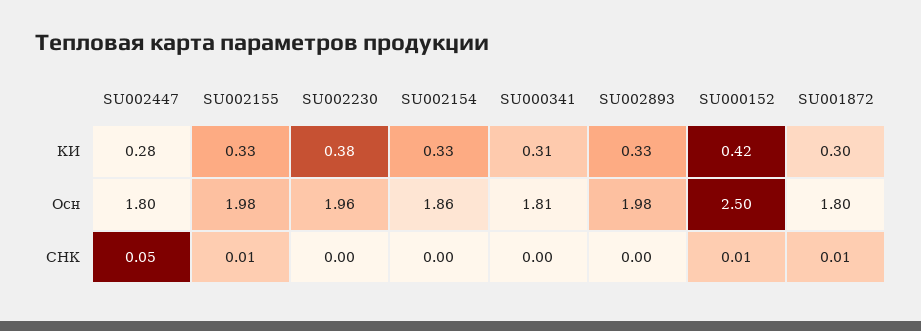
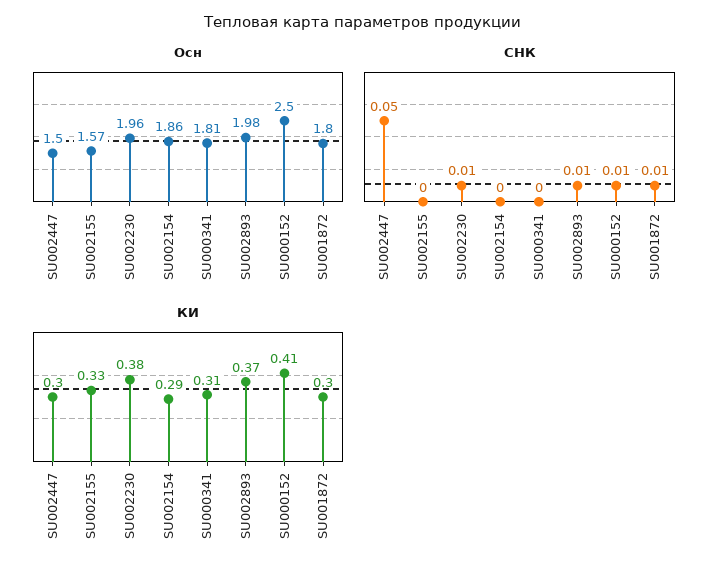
  {
    "КИ": {
-     "SU002447": 0.28,
+     "SU002447": 0.3,
      "SU002155": 0.33,
      "SU002230": 0.38,
-     "SU002154": 0.33,
+     "SU002154": 0.29,
      "SU000341": 0.31,
-     "SU002893": 0.33,
+     "SU002893": 0.37,
-     "SU000152": 0.42,
+     "SU000152": 0.41,
      "SU001872": 0.3
    },
    "Осн": {
-     "SU002447": 1.8,
+     "SU002447": 1.5,
-     "SU002155": 1.98,
+     "SU002155": 1.57,
      "SU002230": 1.96,
      "SU002154": 1.86,
      "SU000341": 1.81,
      "SU002893": 1.98,
      "SU000152": 2.5,
      "SU001872": 1.8
    },
    "СНК": {
      "SU002447": 0.05,
-     "SU002155": 0.01,
+     "SU002155": 0,
-     "SU002230": 0,
+     "SU002230": 0.01,
      "SU002154": 0,
      "SU000341": 0,
-     "SU002893": 0,
+     "SU002893": 0.01,
      "SU000152": 0.01,
      "SU001872": 0.01
    }
  }

